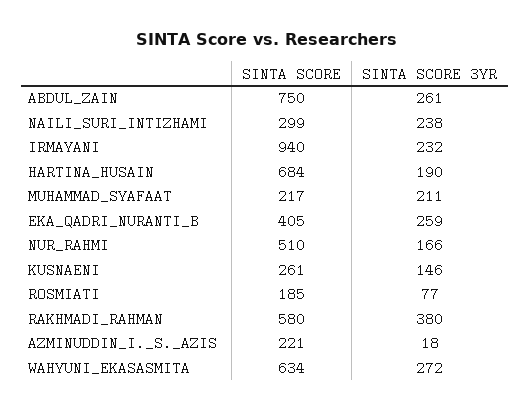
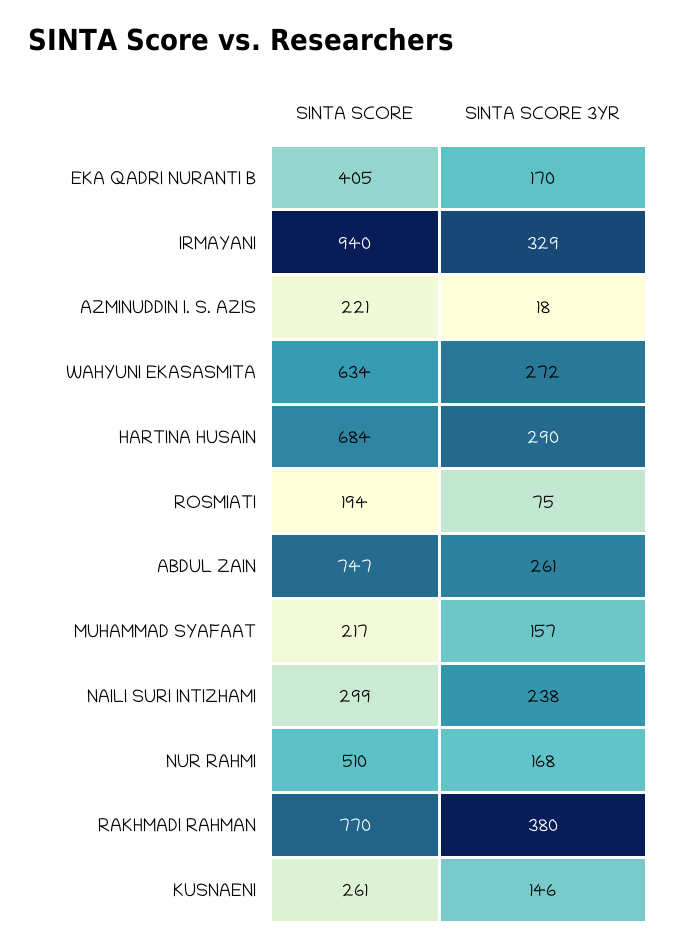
  {
    "SINTA SCORE": {
-     "ABDUL_ZAIN": 750,
+     "ABDUL_ZAIN": 747,
      "NAILI_SURI_INTIZHAMI": 299,
      "IRMAYANI": 940,
      "HARTINA_HUSAIN": 684,
      "MUHAMMAD_SYAFAAT": 217,
      "EKA_QADRI_NURANTI_B": 405,
      "NUR_RAHMI": 510,
      "KUSNAENI": 261,
-     "ROSMIATI": 185,
+     "ROSMIATI": 194,
-     "RAKHMADI_RAHMAN": 580,
+     "RAKHMADI_RAHMAN": 770,
      "AZMINUDDIN_I._S._AZIS": 221,
      "WAHYUNI_EKASASMITA": 634
    },
    "SINTA SCORE 3YR": {
      "ABDUL_ZAIN": 261,
      "NAILI_SURI_INTIZHAMI": 238,
-     "IRMAYANI": 232,
+     "IRMAYANI": 329,
-     "HARTINA_HUSAIN": 190,
+     "HARTINA_HUSAIN": 290,
-     "MUHAMMAD_SYAFAAT": 211,
+     "MUHAMMAD_SYAFAAT": 157,
-     "EKA_QADRI_NURANTI_B": 259,
+     "EKA_QADRI_NURANTI_B": 170,
-     "NUR_RAHMI": 166,
+     "NUR_RAHMI": 168,
      "KUSNAENI": 146,
-     "ROSMIATI": 77,
+     "ROSMIATI": 75,
      "RAKHMADI_RAHMAN": 380,
      "AZMINUDDIN_I._S._AZIS": 18,
      "WAHYUNI_EKASASMITA": 272
    }
  }

